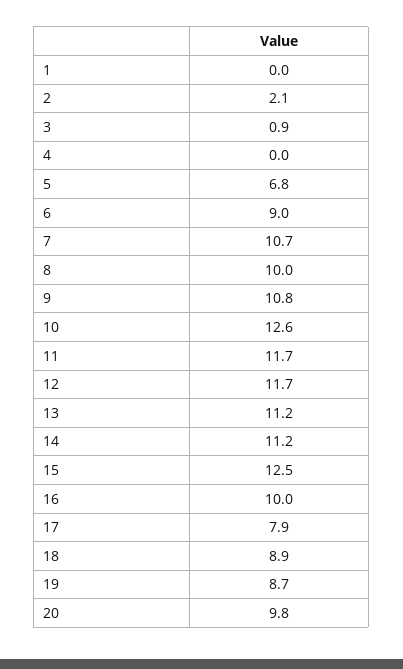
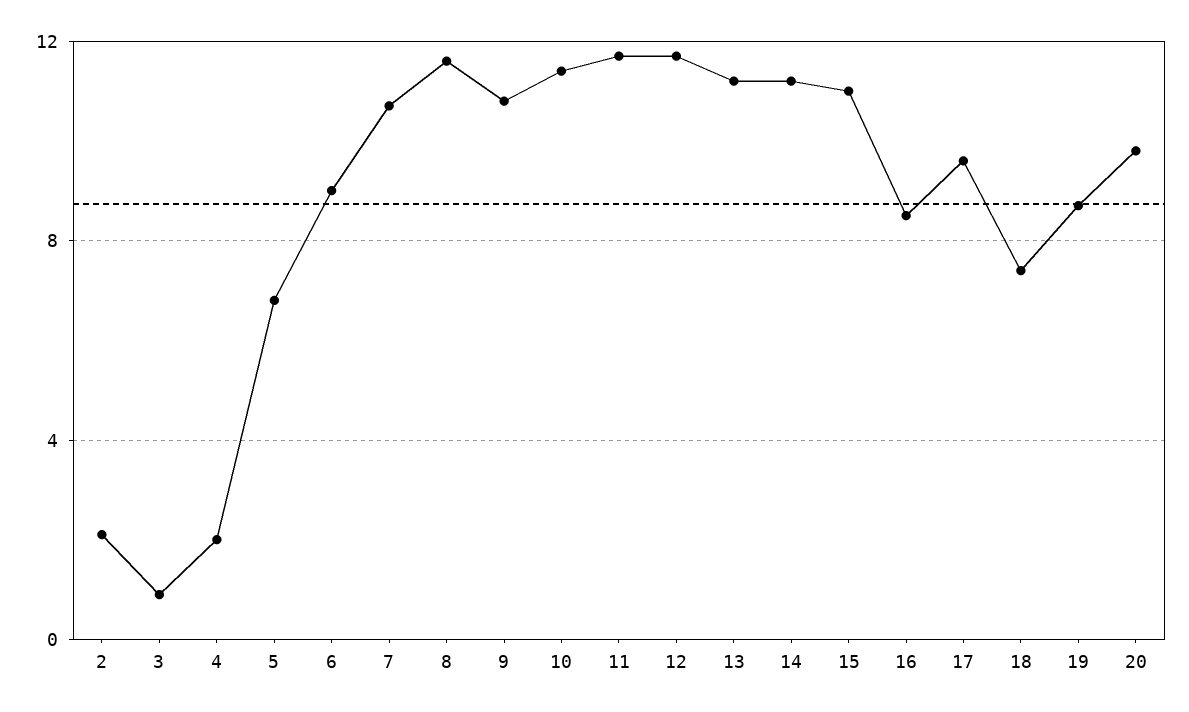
  {
-   "1": 0,
    "2": 2.1,
    "3": 0.9,
-   "4": 0,
+   "4": 2,
    "5": 6.8,
    "6": 9,
    "7": 10.7,
-   "8": 10,
+   "8": 11.5,
    "9": 10.8,
-   "10": 12.6,
+   "10": 11.5,
    "11": 11.7,
    "12": 11.7,
    "13": 11.2,
    "14": 11.2,
-   "15": 12.5,
+   "15": 11,
-   "16": 10,
+   "16": 8.5,
-   "17": 7.9,
+   "17": 9.5,
-   "18": 8.9,
+   "18": 7.5,
    "19": 8.7,
    "20": 9.8
  }

